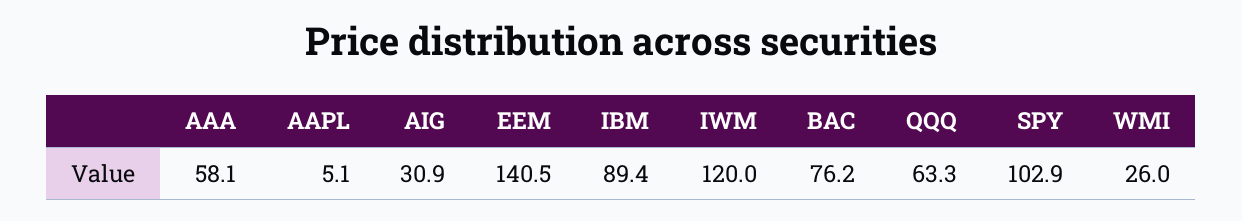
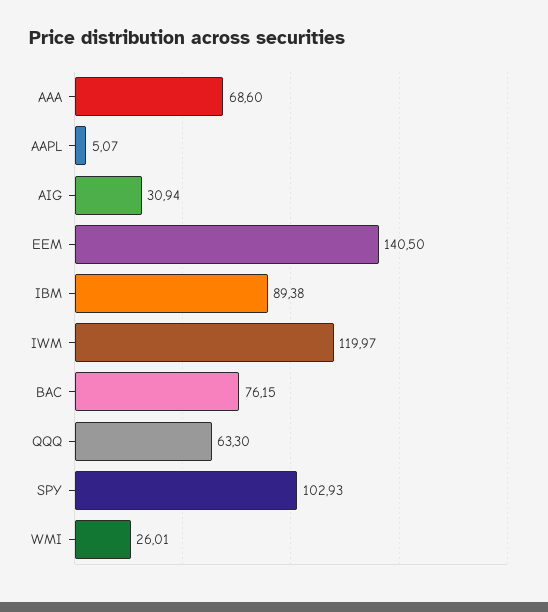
  {
-   "AAA": 58.1,
+   "AAA": 68.6,
    "AAPL": 5.07,
    "AIG": 30.94,
    "EEM": 140.5,
    "IBM": 89.38,
    "IWM": 119.97,
    "BAC": 76.15,
    "QQQ": 63.3,
    "SPY": 102.93,
    "WMI": 26.01
  }

